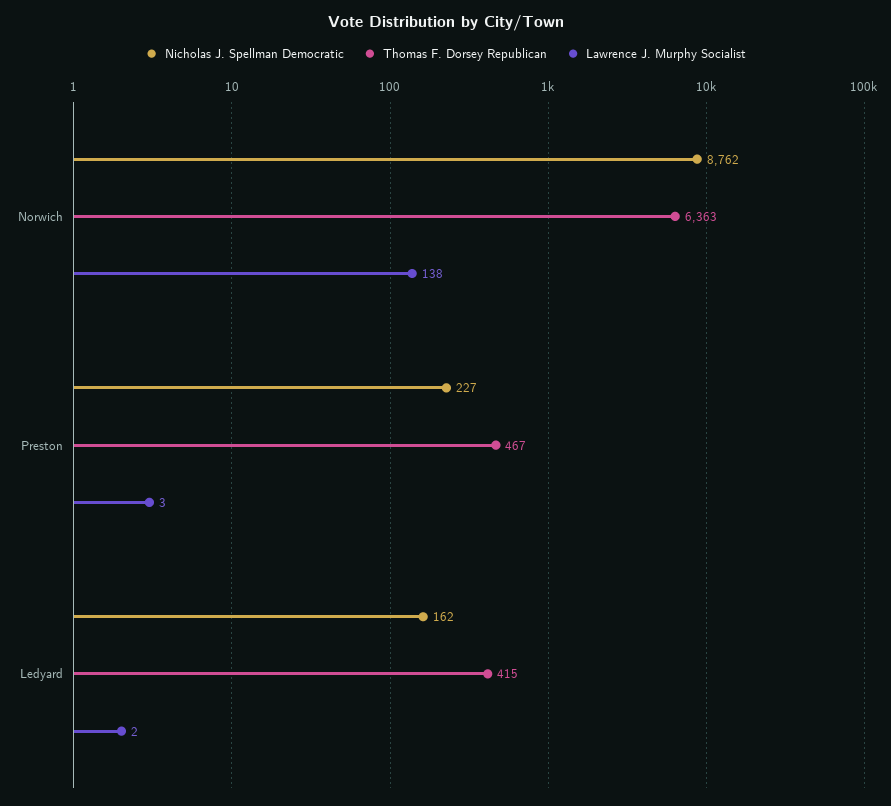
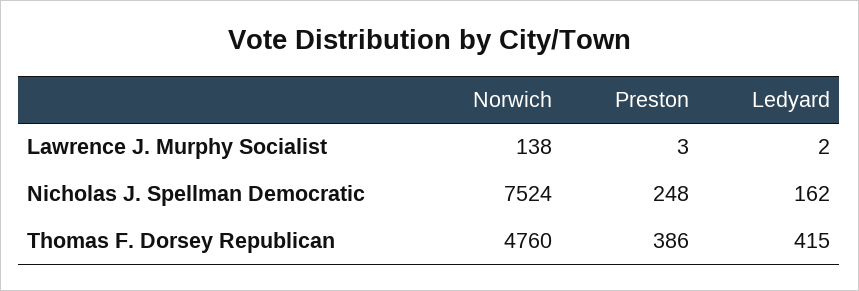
  {
    "Nicholas J. Spellman Democratic": {
-     "Norwich": 8762,
+     "Norwich": 7524,
-     "Preston": 227,
+     "Preston": 248,
      "Ledyard": 162
    },
    "Thomas F. Dorsey Republican": {
-     "Norwich": 6363,
+     "Norwich": 4760,
-     "Preston": 467,
+     "Preston": 386,
      "Ledyard": 415
    },
    "Lawrence J. Murphy Socialist": {
      "Norwich": 138,
      "Preston": 3,
      "Ledyard": 2
    }
  }

